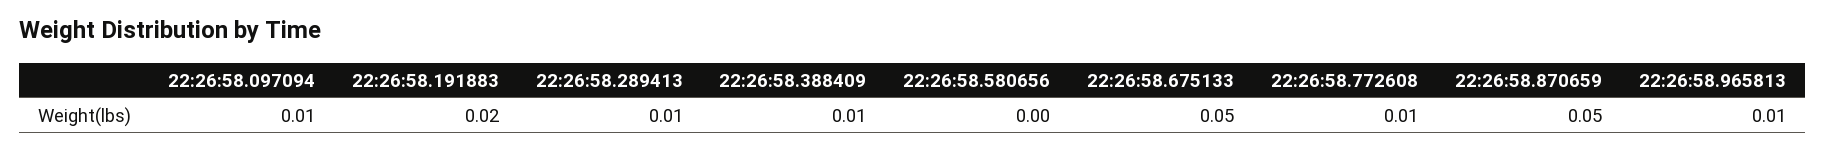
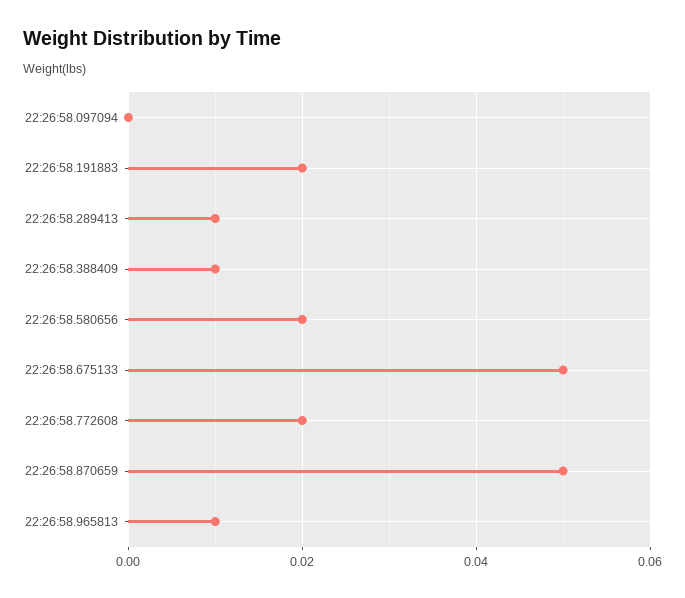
  {
-   "22:26:58.097094": 0.01,
+   "22:26:58.097094": 0,
    "22:26:58.191883": 0.02,
    "22:26:58.289413": 0.01,
    "22:26:58.388409": 0.01,
-   "22:26:58.580656": 0,
+   "22:26:58.580656": 0.02,
    "22:26:58.675133": 0.05,
-   "22:26:58.772608": 0.01,
+   "22:26:58.772608": 0.02,
    "22:26:58.870659": 0.05,
    "22:26:58.965813": 0.01
  }

